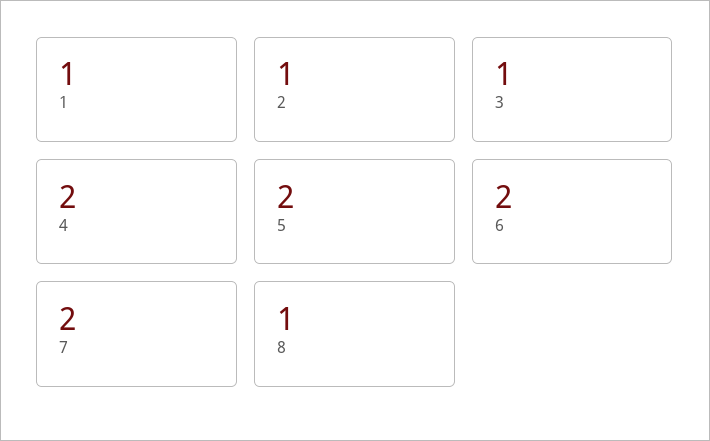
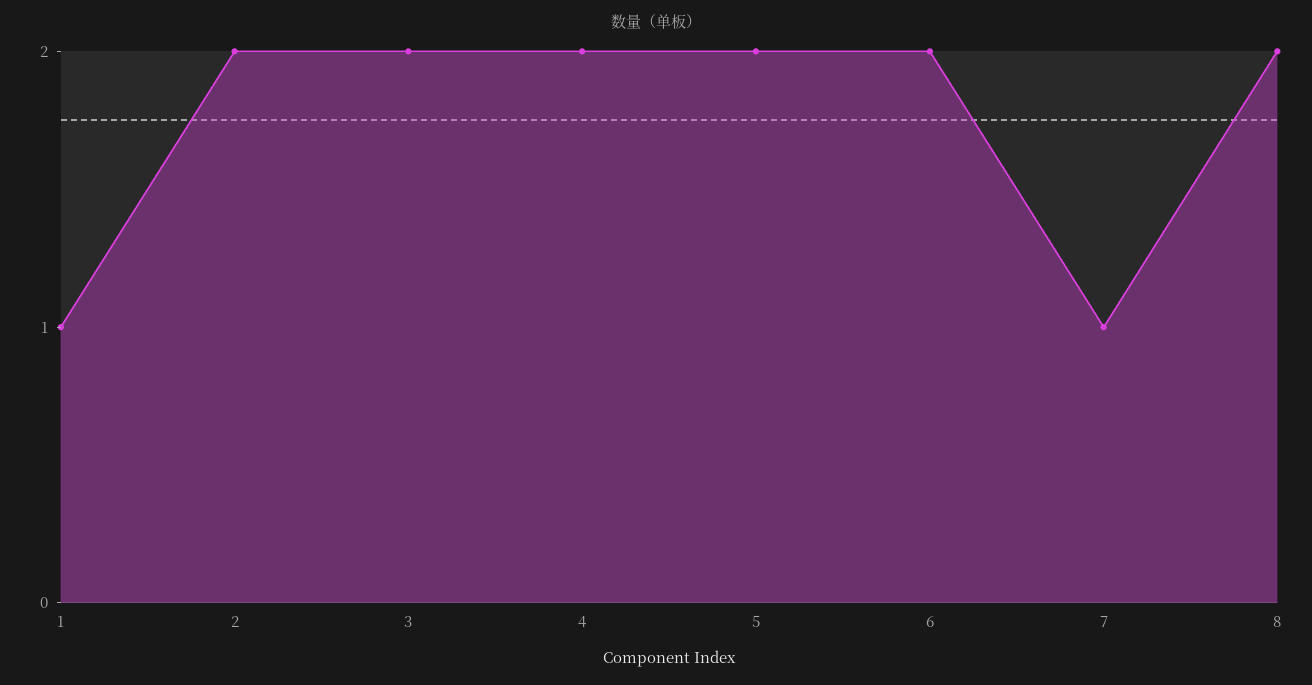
  {
    "1": 1,
-   "2": 1,
+   "2": 2,
-   "3": 1,
+   "3": 2,
    "4": 2,
    "5": 2,
    "6": 2,
-   "7": 2,
+   "7": 1,
-   "8": 1
+   "8": 2
  }

